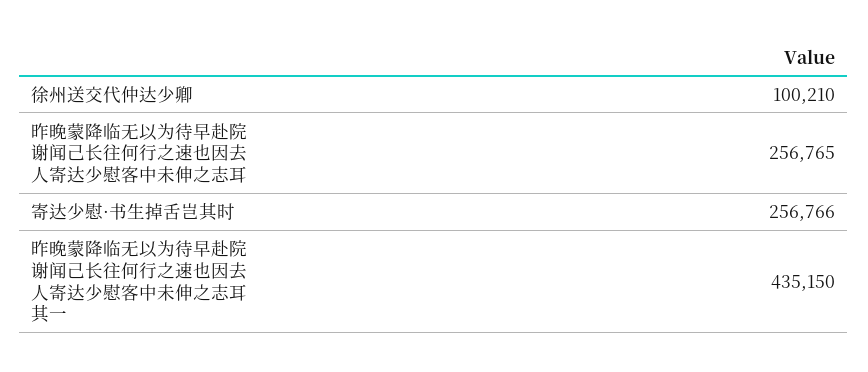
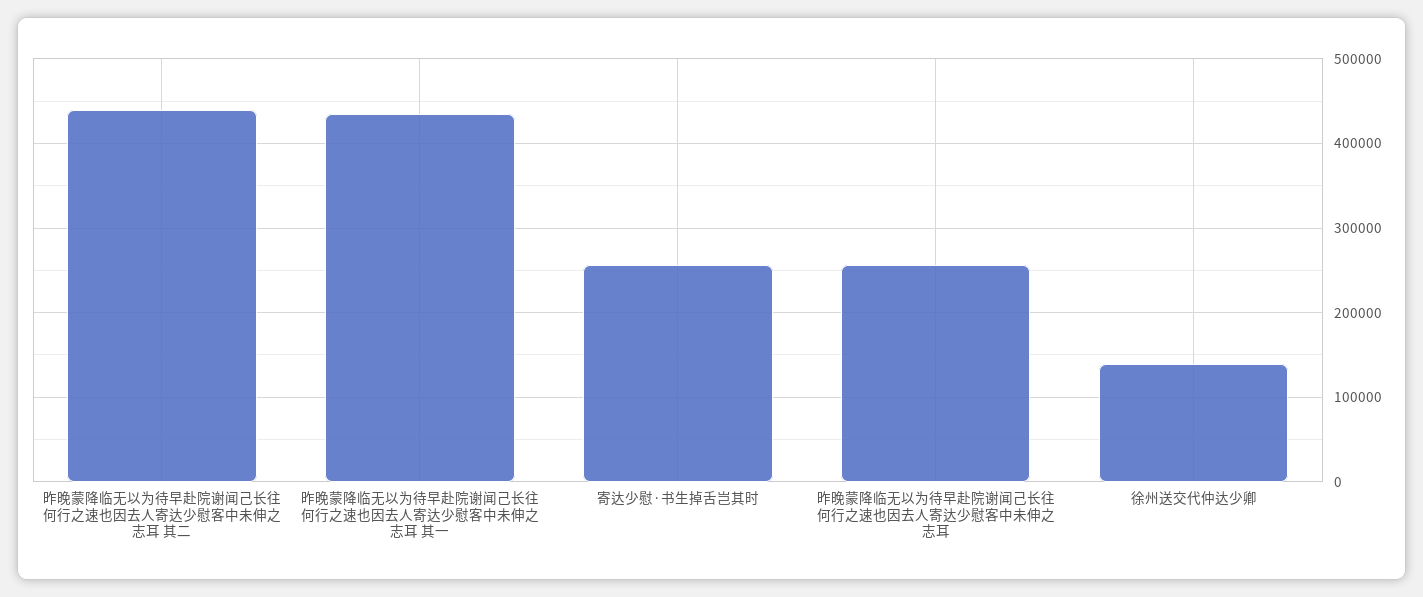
  {
-   "徐州送交代仲达少卿": 100210,
+   "徐州送交代仲达少卿": 140000,
    "昨晚蒙降临无以为待早赴院谢闻己长往何行之速也因去人寄达少慰客中未伸之志耳": 256765,
    "寄达少慰·书生掉舌岂其时": 256766,
-   "昨晚蒙降临无以为待早赴院谢闻己长往何行之速也因去人寄达少慰客中未伸之志耳 其一": 435150
+   "昨晚蒙降临无以为待早赴院谢闻己长往何行之速也因去人寄达少慰客中未伸之志耳 其一": 435150,
+   "昨晚蒙降临无以为待早赴院谢闻己长往何行之速也因去人寄达少慰客中未伸之志耳 其二": 440000
  }

